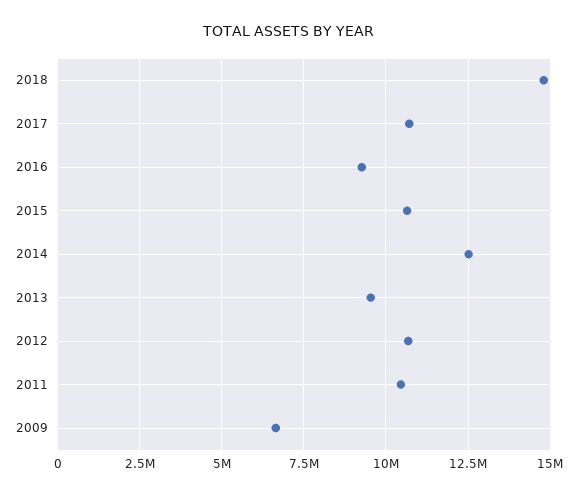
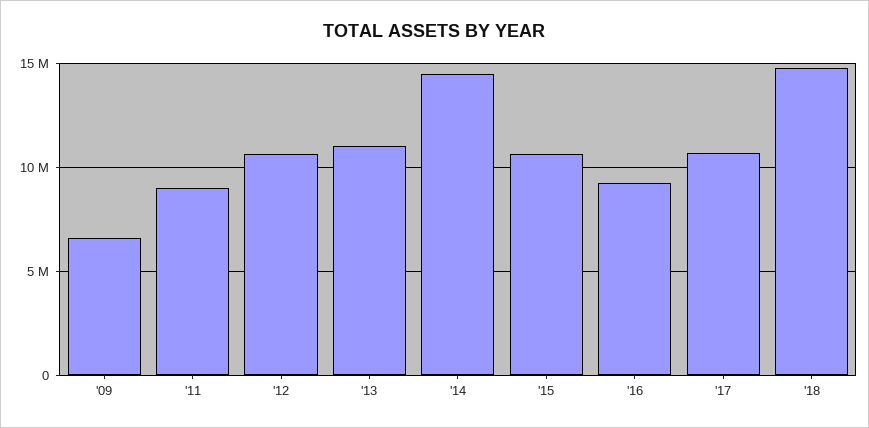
  {
    "2018": 14750000,
    "2017": 10750000,
    "2016": 9250000,
    "2015": 10750000,
-   "2014": 12500000,
+   "2014": 14500000,
-   "2013": 9500000,
+   "2013": 11000000,
    "2012": 10750000,
-   "2011": 10500000,
+   "2011": 9000000,
    "2009": 6750000
  }

